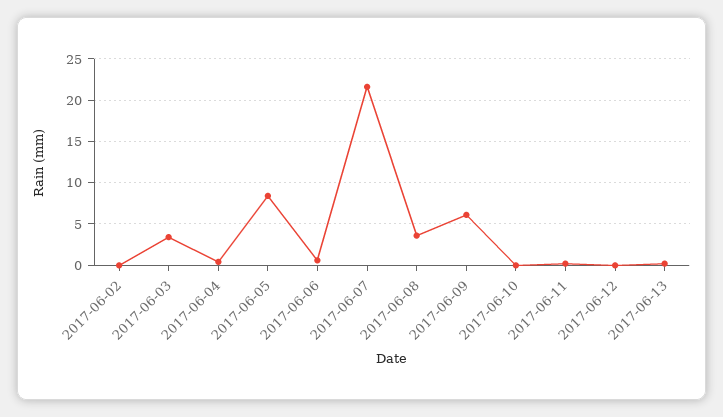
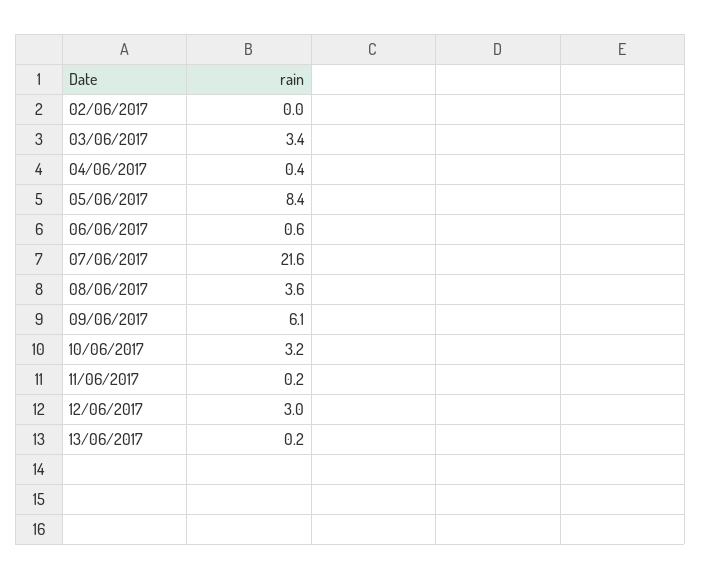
  {
    "2017-06-02": 0,
    "2017-06-03": 3.4,
    "2017-06-04": 0.4,
    "2017-06-05": 8.4,
    "2017-06-06": 0.6,
    "2017-06-07": 21.6,
    "2017-06-08": 3.6,
    "2017-06-09": 6.1,
-   "2017-06-10": 0,
+   "2017-06-10": 3.2,
    "2017-06-11": 0.2,
-   "2017-06-12": 0,
+   "2017-06-12": 3,
    "2017-06-13": 0.2
  }

